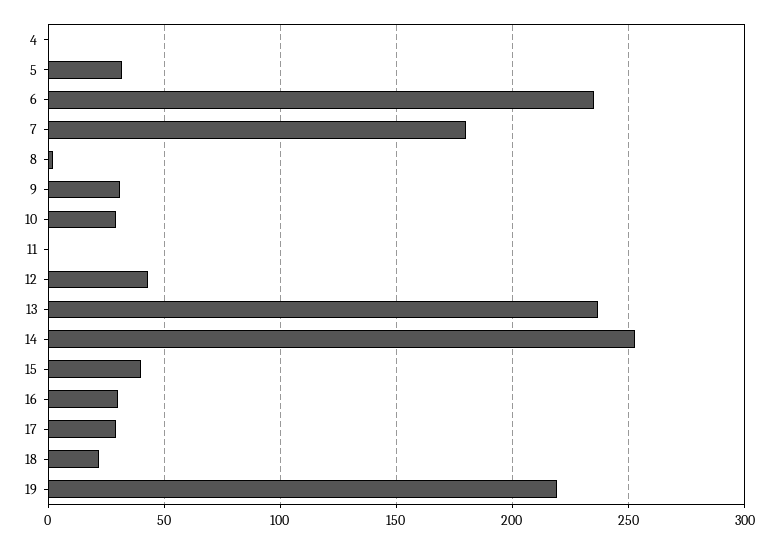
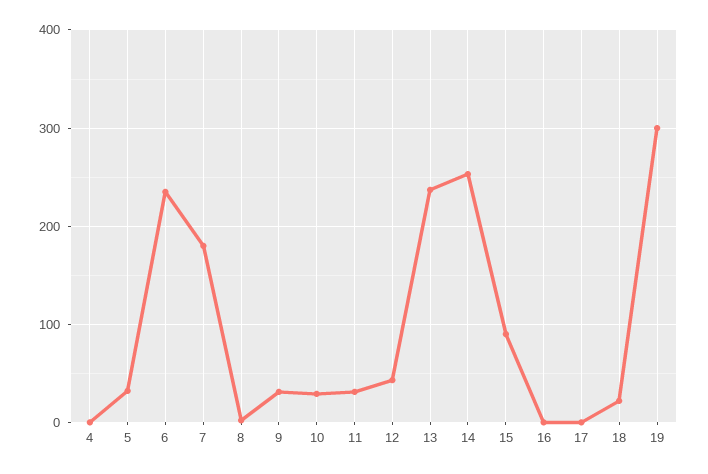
  {
    "4": 0,
    "5": 30,
    "6": 235,
    "7": 180,
    "8": 0,
    "9": 30,
    "10": 30,
-   "11": 0,
+   "11": 30,
    "12": 45,
    "13": 235,
    "14": 255,
-   "15": 40,
+   "15": 90,
-   "16": 30,
+   "16": 0,
-   "17": 30,
+   "17": 0,
    "18": 20,
-   "19": 220
+   "19": 300
  }

